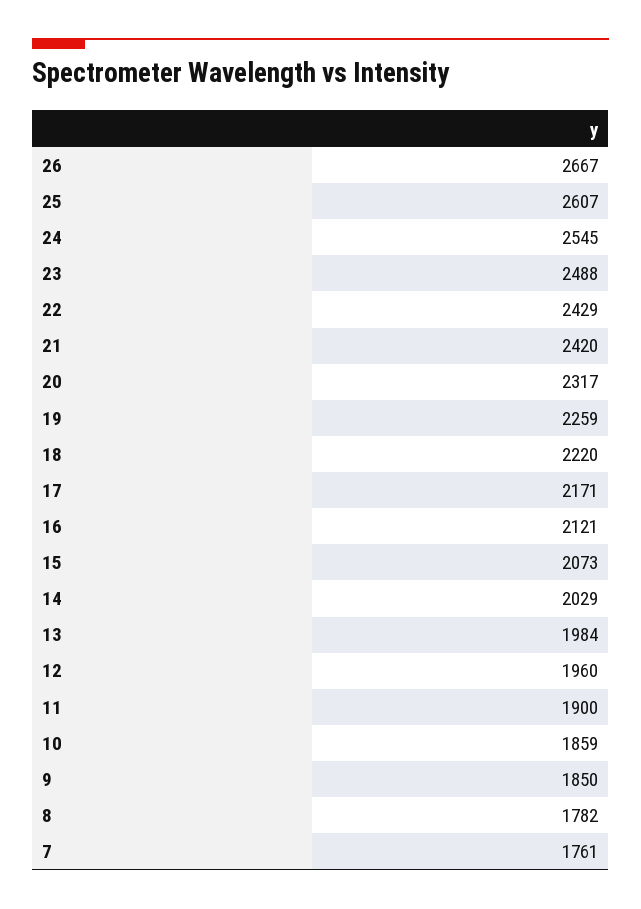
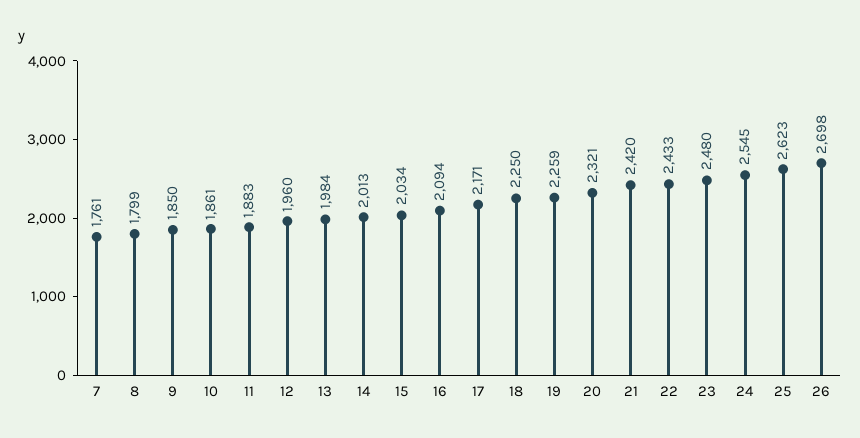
  {
-   "26": 2667,
+   "26": 2698,
-   "25": 2607,
+   "25": 2623,
    "24": 2545,
-   "23": 2488,
+   "23": 2480,
-   "22": 2429,
+   "22": 2433,
    "21": 2420,
-   "20": 2317,
+   "20": 2321,
    "19": 2259,
-   "18": 2220,
+   "18": 2250,
    "17": 2171,
-   "16": 2121,
+   "16": 2094,
-   "15": 2073,
+   "15": 2034,
-   "14": 2029,
+   "14": 2013,
    "13": 1984,
    "12": 1960,
-   "11": 1900,
+   "11": 1883,
-   "10": 1859,
+   "10": 1861,
    "9": 1850,
-   "8": 1782,
+   "8": 1799,
    "7": 1761
  }

